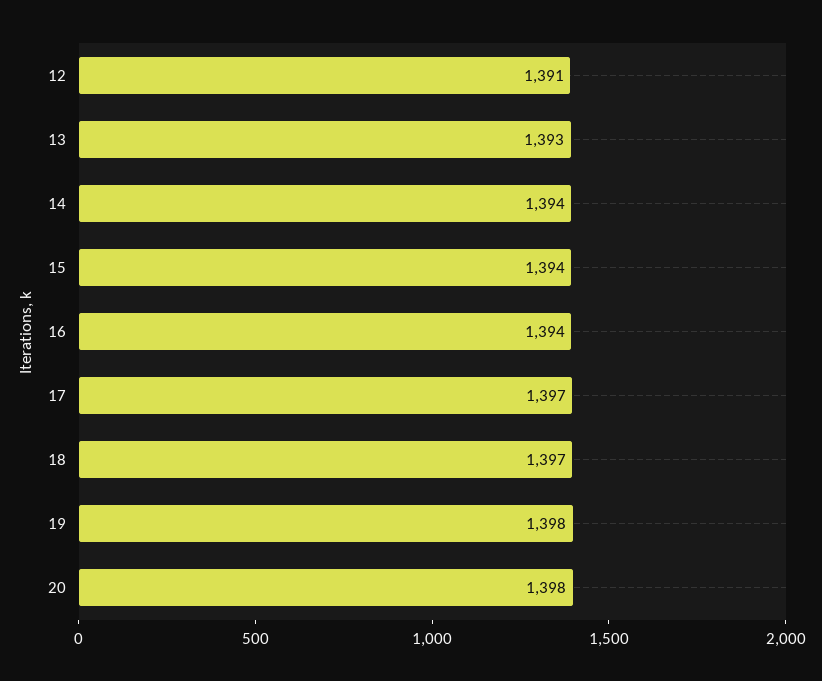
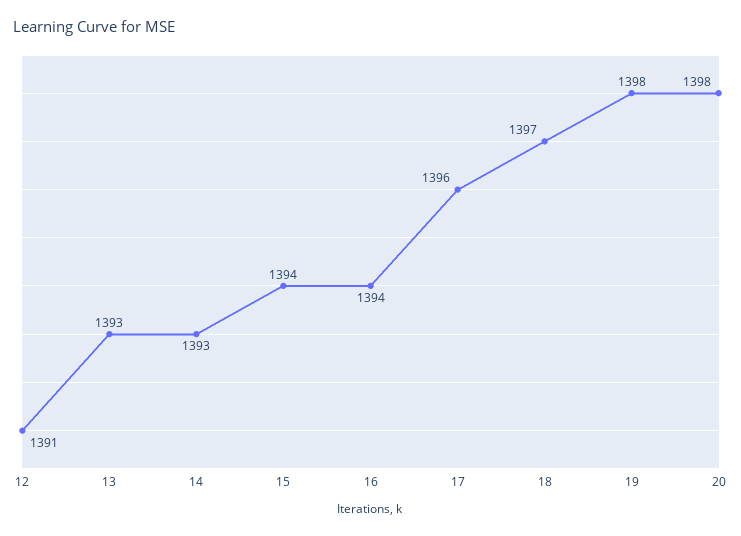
  {
    "12": 1391,
    "13": 1393,
-   "14": 1394,
+   "14": 1393,
    "15": 1394,
    "16": 1394,
-   "17": 1397,
+   "17": 1396,
    "18": 1397,
    "19": 1398,
    "20": 1398
  }

